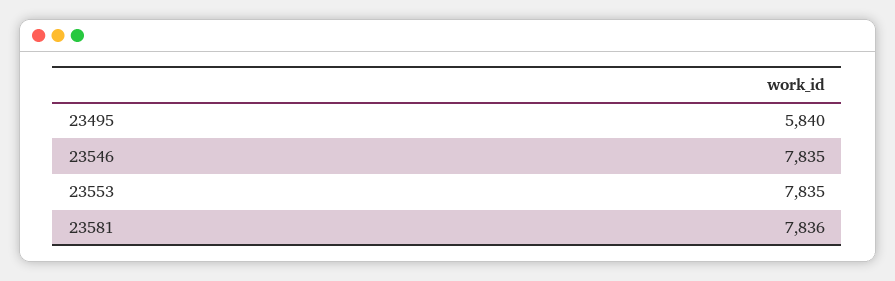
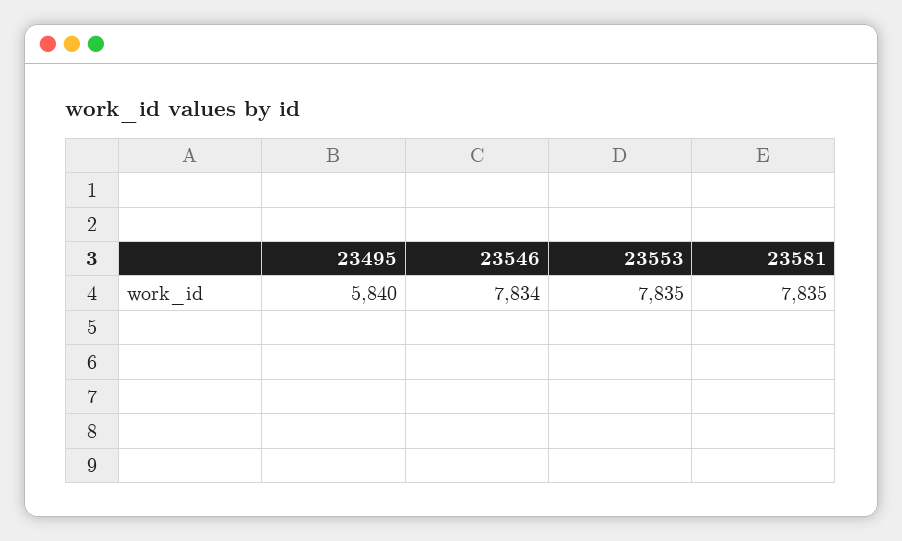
  {
    "23495": 5840,
-   "23546": 7835,
+   "23546": 7834,
    "23553": 7835,
-   "23581": 7836
+   "23581": 7835
  }

